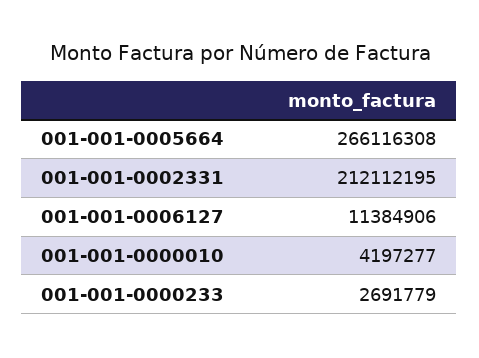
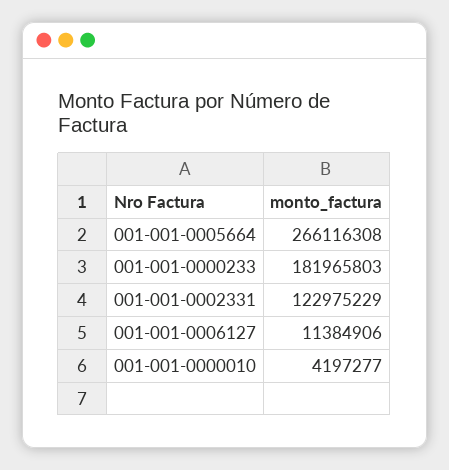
  {
    "001-001-0005664": 266116308,
-   "001-001-0002331": 212112195,
+   "001-001-0002331": 122975229,
    "001-001-0006127": 11384906,
    "001-001-0000010": 4197277,
-   "001-001-0000233": 2691779
+   "001-001-0000233": 181965803
  }

